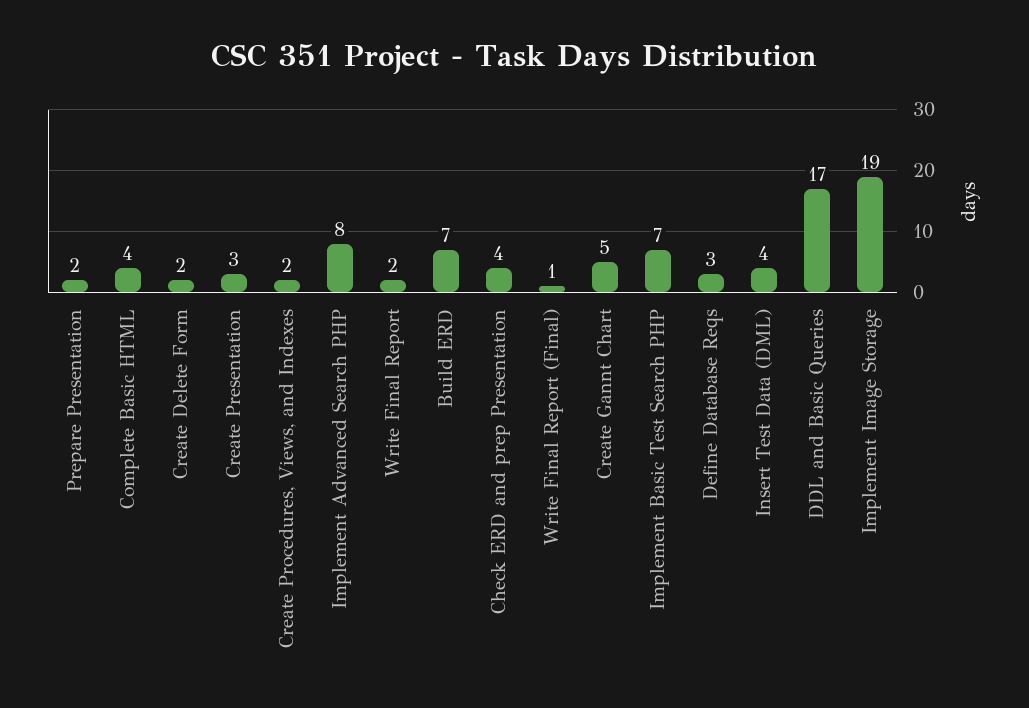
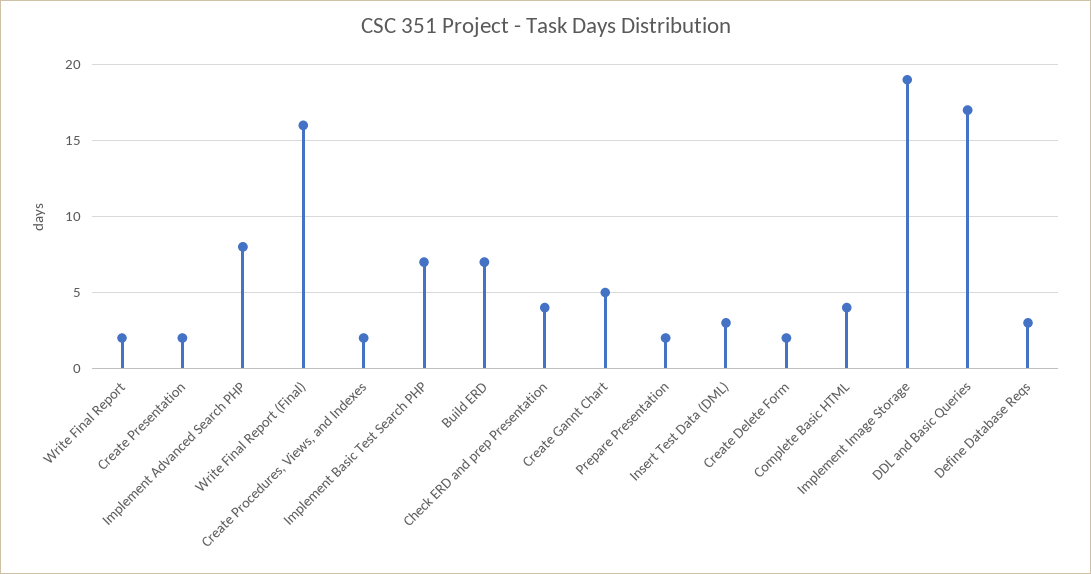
  {
    "Prepare Presentation": 2,
    "Complete Basic HTML": 4,
    "Create Delete Form": 2,
-   "Create Presentation": 3,
+   "Create Presentation": 2,
    "Create Procedures, Views, and Indexes": 2,
    "Implement Advanced Search PHP": 8,
    "Write Final Report": 2,
    "Build ERD": 7,
    "Check ERD and prep Presentation": 4,
-   "Write Final Report (Final)": 1,
+   "Write Final Report (Final)": 16,
    "Create Gannt Chart": 5,
    "Implement Basic Test Search PHP": 7,
    "Define Database Reqs": 3,
-   "Insert Test Data (DML)": 4,
+   "Insert Test Data (DML)": 3,
    "DDL and Basic Queries": 17,
    "Implement Image Storage": 19
  }

